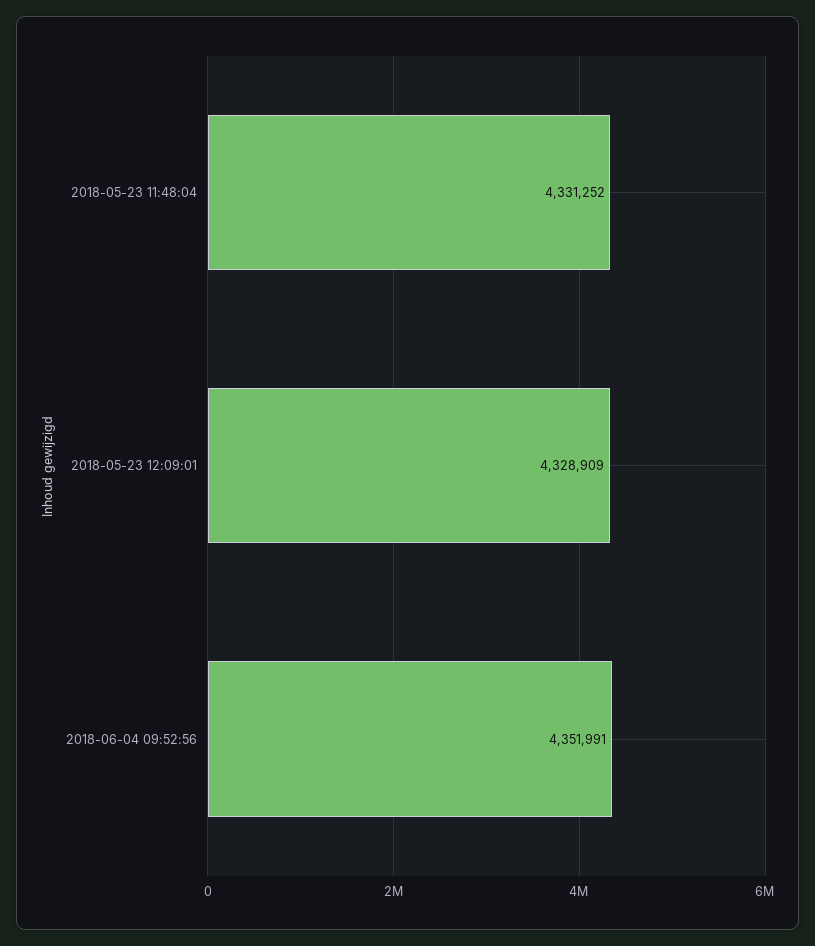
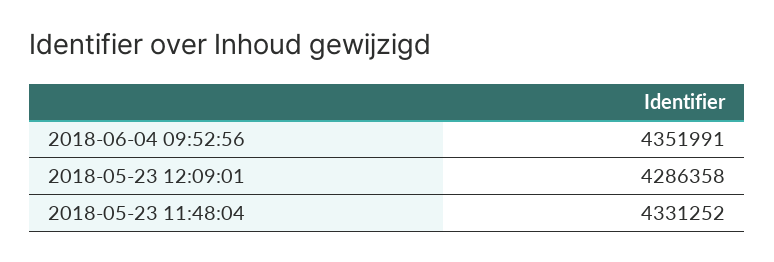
  {
    "2018-05-23 11:48:04": 4331252,
-   "2018-05-23 12:09:01": 4328909,
+   "2018-05-23 12:09:01": 4286358,
    "2018-06-04 09:52:56": 4351991
  }

